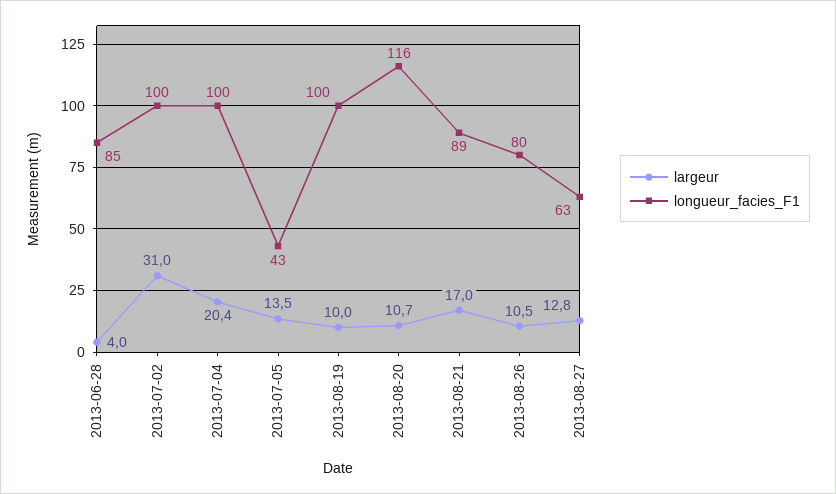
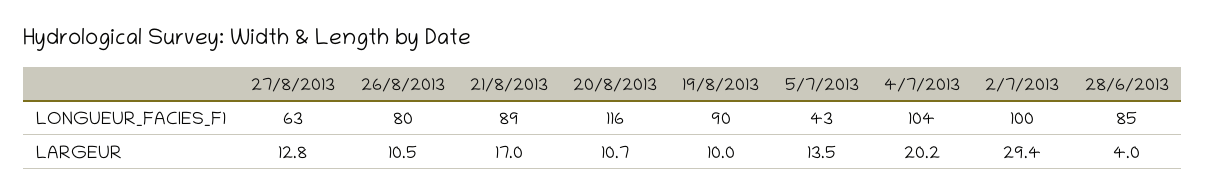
  {
    "largeur": {
      "2013-06-28": 4,
-     "2013-07-02": 31,
+     "2013-07-02": 29.4,
-     "2013-07-04": 20.4,
+     "2013-07-04": 20.2,
      "2013-07-05": 13.5,
      "2013-08-19": 10,
      "2013-08-20": 10.7,
      "2013-08-21": 17,
      "2013-08-26": 10.5,
      "2013-08-27": 12.8
    },
    "longueur_facies_F1": {
      "2013-06-28": 85,
      "2013-07-02": 100,
-     "2013-07-04": 100,
+     "2013-07-04": 104,
      "2013-07-05": 43,
-     "2013-08-19": 100,
+     "2013-08-19": 90,
      "2013-08-20": 116,
      "2013-08-21": 89,
      "2013-08-26": 80,
      "2013-08-27": 63
    }
  }

